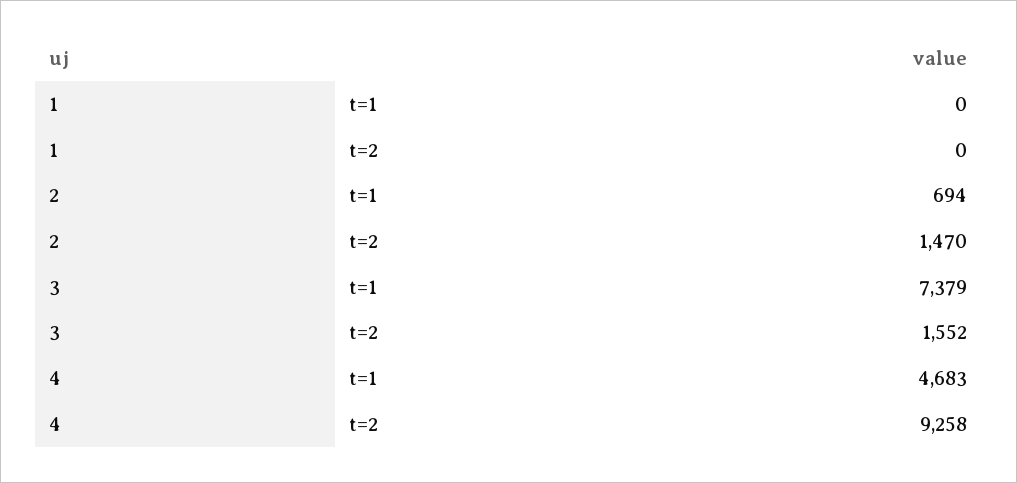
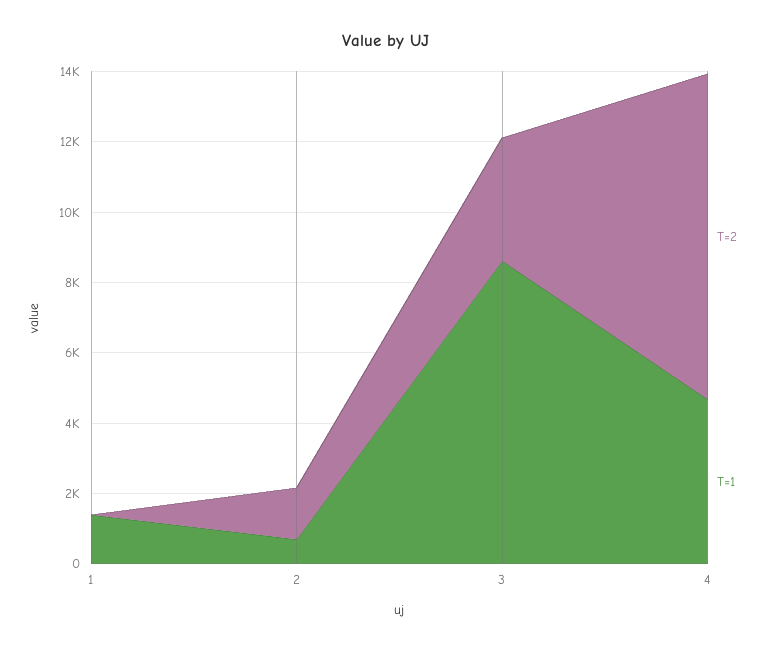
  {
    "t=1": {
-     "1": 0,
+     "1": 1500,
      "2": 694,
-     "3": 7379,
+     "3": 8500,
      "4": 4683
    },
    "t=2": {
      "1": 0,
      "2": 1470,
-     "3": 1552,
+     "3": 3500,
      "4": 9258
    }
  }

